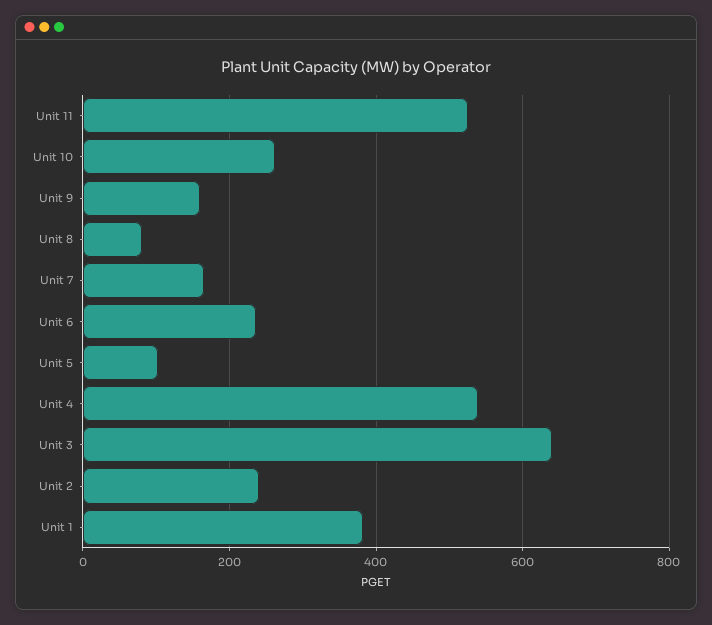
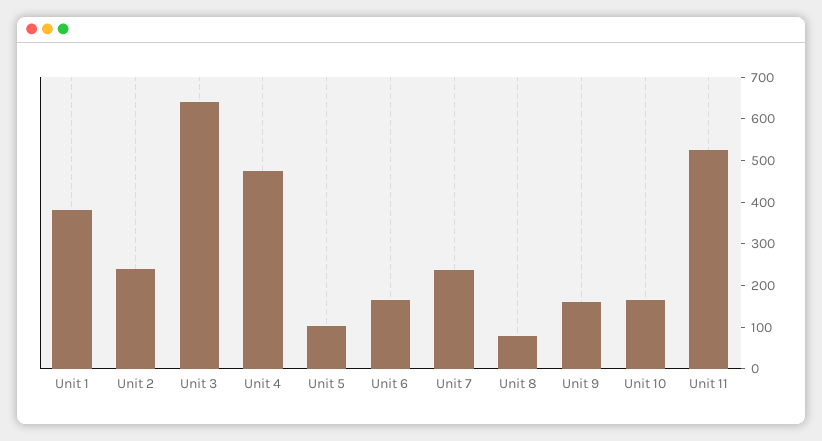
  {
    "Unit 11": 520,
-   "Unit 10": 260,
+   "Unit 10": 160,
    "Unit 9": 160,
    "Unit 8": 80,
-   "Unit 7": 160,
+   "Unit 7": 240,
-   "Unit 6": 240,
+   "Unit 6": 160,
    "Unit 5": 100,
-   "Unit 4": 540,
+   "Unit 4": 480,
    "Unit 3": 640,
    "Unit 2": 240,
    "Unit 1": 380
  }

